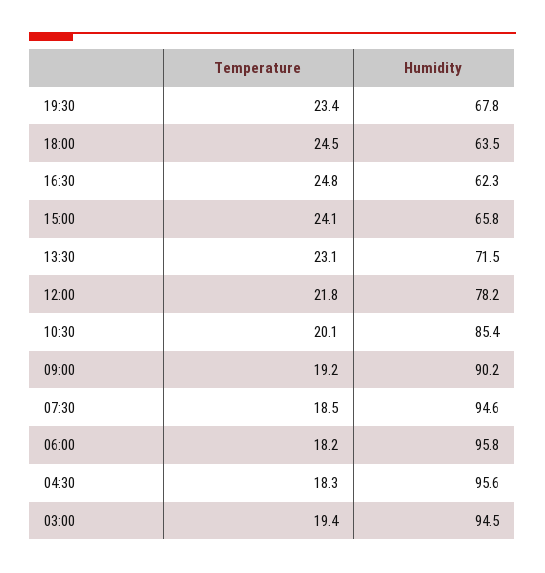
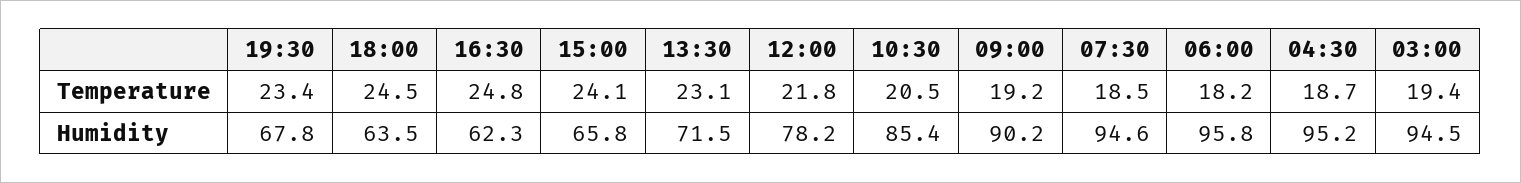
  {
    "Temperature": {
      "19:30": 23.4,
      "18:00": 24.5,
      "16:30": 24.8,
      "15:00": 24.1,
      "13:30": 23.1,
      "12:00": 21.8,
-     "10:30": 20.1,
+     "10:30": 20.5,
      "09:00": 19.2,
      "07:30": 18.5,
      "06:00": 18.2,
-     "04:30": 18.3,
+     "04:30": 18.7,
      "03:00": 19.4
    },
    "Humidity": {
      "19:30": 67.8,
      "18:00": 63.5,
      "16:30": 62.3,
      "15:00": 65.8,
      "13:30": 71.5,
      "12:00": 78.2,
      "10:30": 85.4,
      "09:00": 90.2,
      "07:30": 94.6,
      "06:00": 95.8,
-     "04:30": 95.6,
+     "04:30": 95.2,
      "03:00": 94.5
    }
  }

